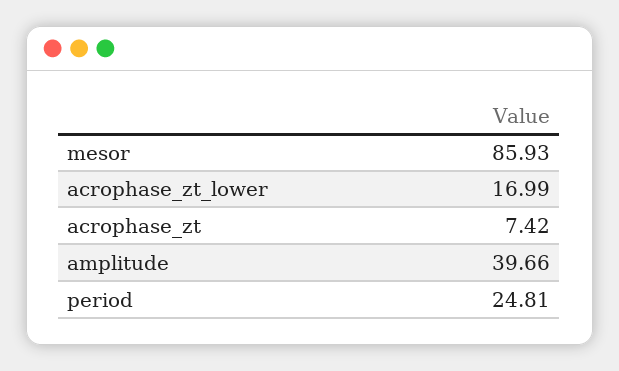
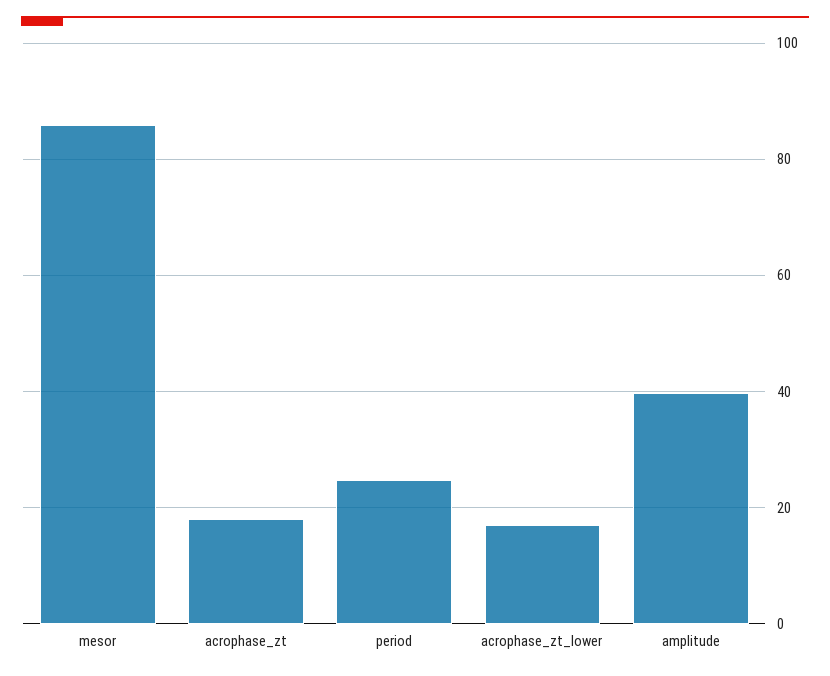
  {
    "mesor": 85.93,
    "acrophase_zt_lower": 16.99,
-   "acrophase_zt": 7.42,
+   "acrophase_zt": 18,
    "amplitude": 39.66,
    "period": 24.81
  }

